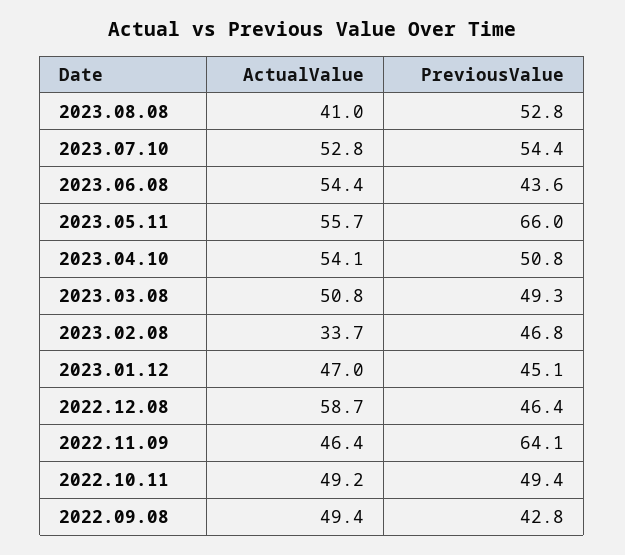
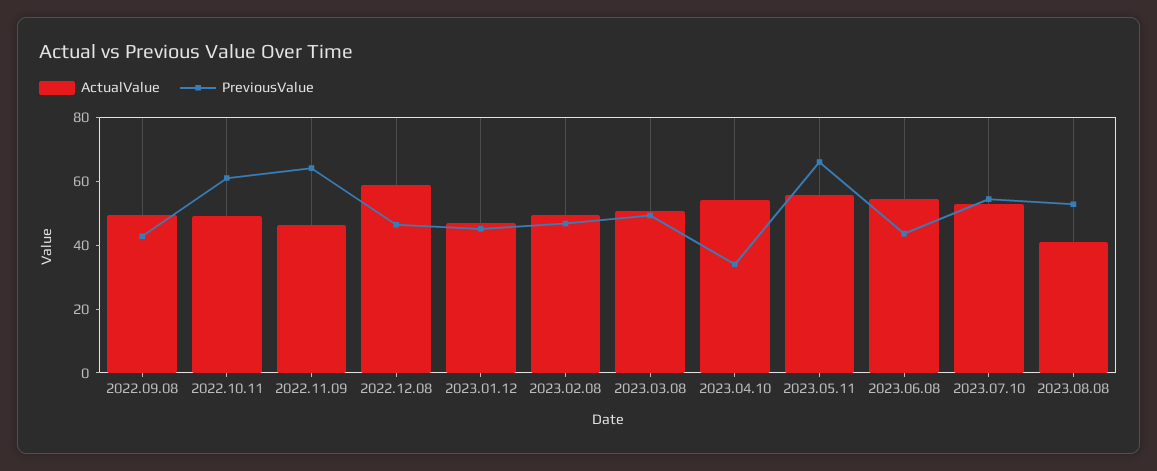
  {
    "ActualValue": {
      "2023.08.08": 41,
      "2023.07.10": 52.8,
      "2023.06.08": 54.4,
      "2023.05.11": 55.7,
      "2023.04.10": 54.1,
      "2023.03.08": 50.8,
-     "2023.02.08": 33.7,
+     "2023.02.08": 50,
      "2023.01.12": 47,
      "2022.12.08": 58.7,
      "2022.11.09": 46.4,
      "2022.10.11": 49.2,
      "2022.09.08": 49.4
    },
    "PreviousValue": {
      "2023.08.08": 52.8,
      "2023.07.10": 54.4,
      "2023.06.08": 43.6,
      "2023.05.11": 66,
-     "2023.04.10": 50.8,
+     "2023.04.10": 35,
      "2023.03.08": 49.3,
      "2023.02.08": 46.8,
      "2023.01.12": 45.1,
      "2022.12.08": 46.4,
      "2022.11.09": 64.1,
-     "2022.10.11": 49.4,
+     "2022.10.11": 60,
      "2022.09.08": 42.8
    }
  }

